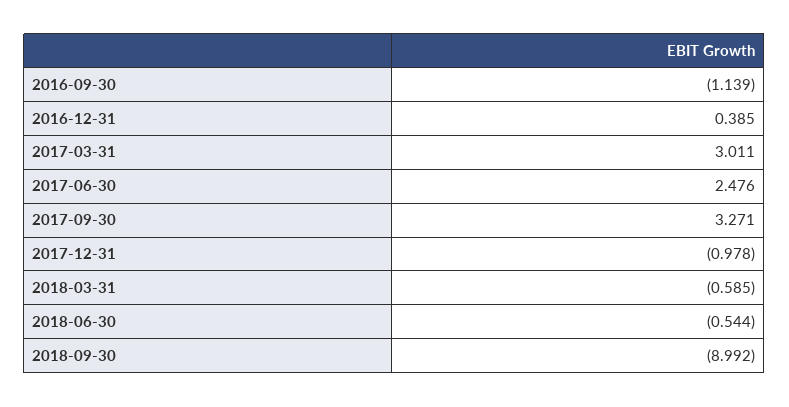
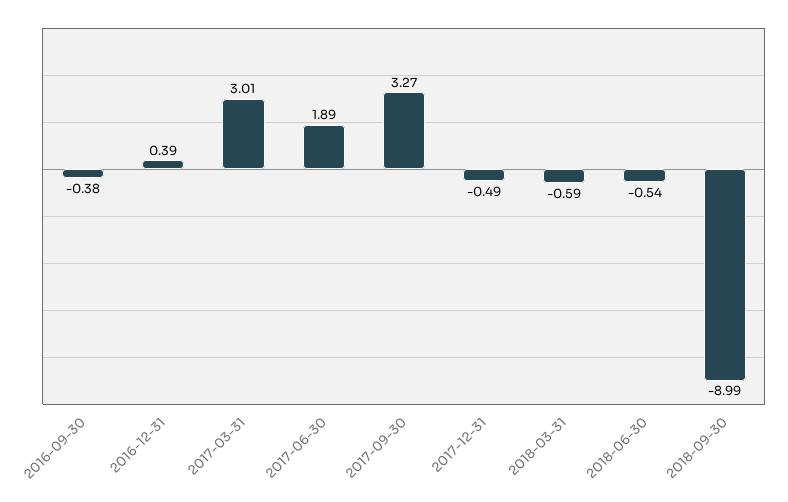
  {
-   "2016-09-30": -1.139,
+   "2016-09-30": -0.38,
    "2016-12-31": 0.385,
    "2017-03-31": 3.011,
-   "2017-06-30": 2.476,
+   "2017-06-30": 1.89,
    "2017-09-30": 3.271,
-   "2017-12-31": -0.978,
+   "2017-12-31": -0.49,
    "2018-03-31": -0.585,
    "2018-06-30": -0.544,
    "2018-09-30": -8.992
  }

